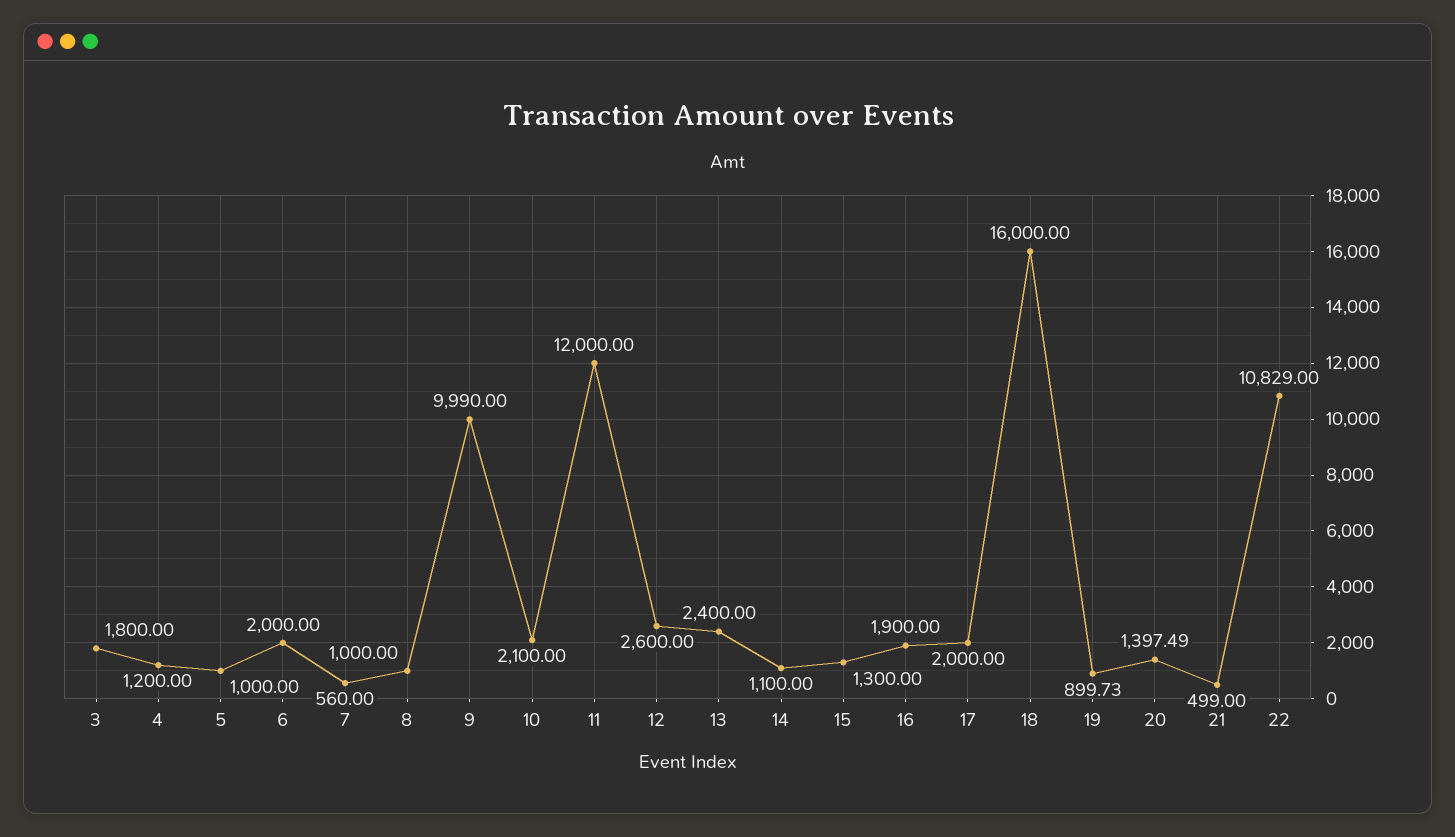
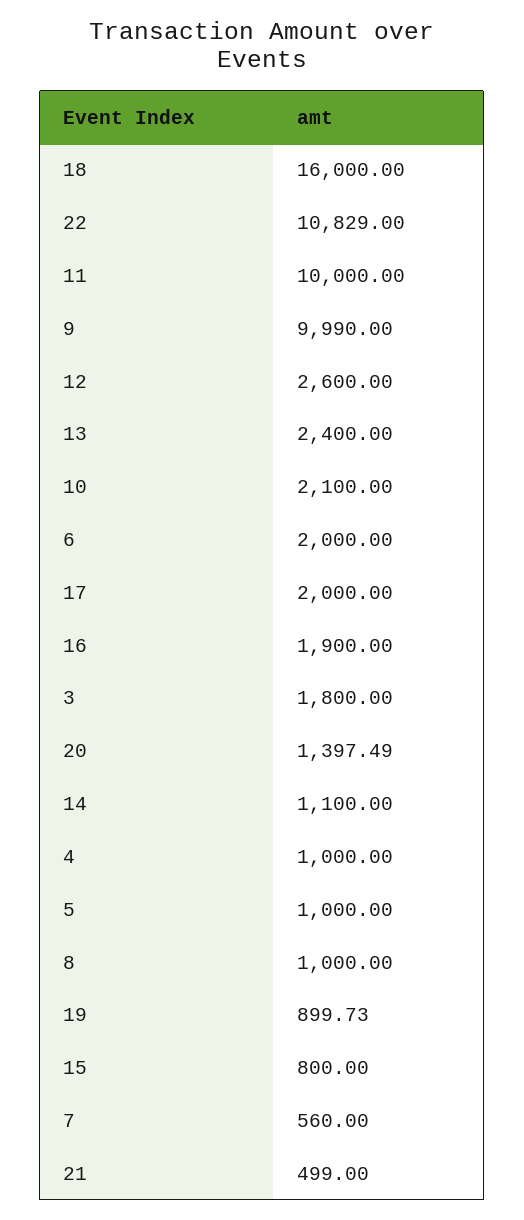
  {
    "3": 1800,
-   "4": 1200,
+   "4": 1000,
    "5": 1000,
    "6": 2000,
    "7": 560,
    "8": 1000,
    "9": 9990,
    "10": 2100,
-   "11": 12000,
+   "11": 10000,
    "12": 2600,
    "13": 2400,
    "14": 1100,
-   "15": 1300,
+   "15": 800,
    "16": 1900,
    "17": 2000,
    "18": 16000,
    "19": 899.73,
    "20": 1397.49,
    "21": 499,
    "22": 10829
  }

